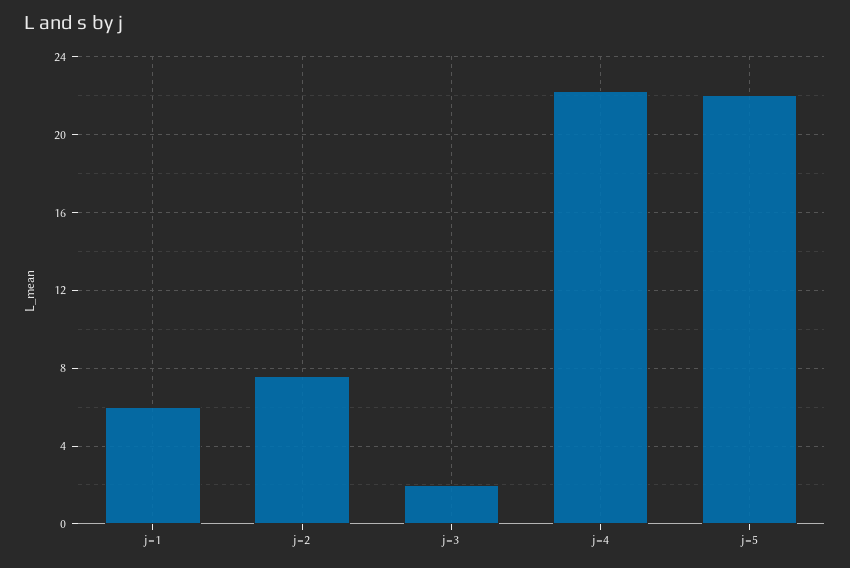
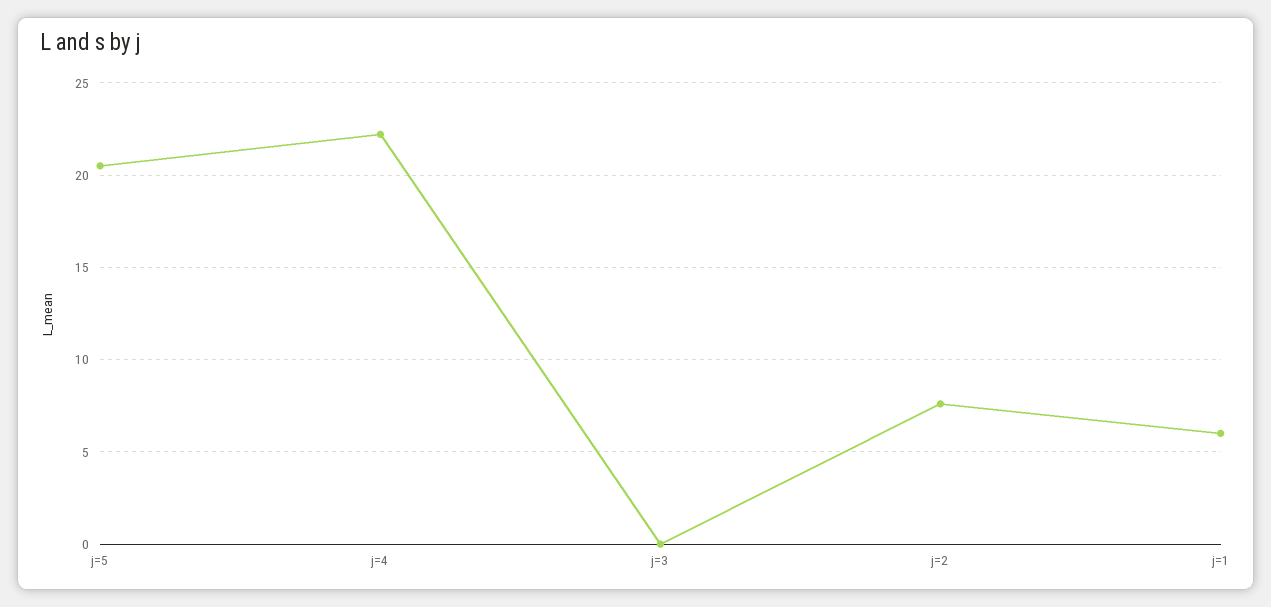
  {
    "j=1": 6,
    "j=2": 7.5,
-   "j=3": 2,
+   "j=3": 0,
    "j=4": 22,
-   "j=5": 22
+   "j=5": 20.5
  }

